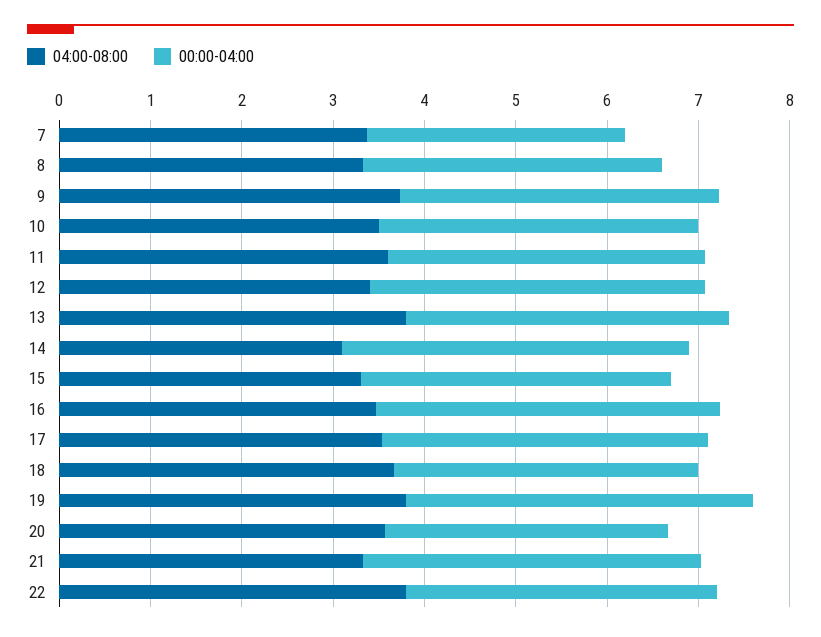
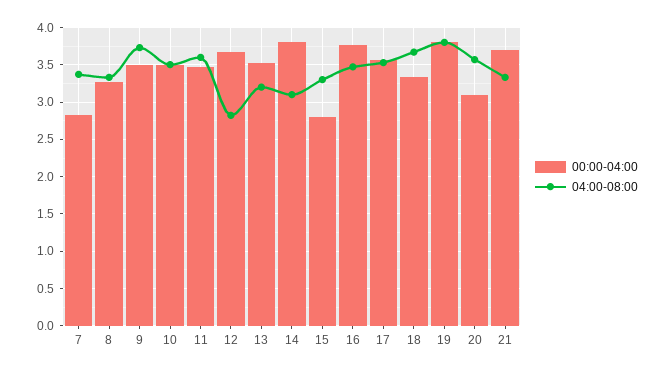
  {
    "04:00-08:00": {
      "7": 3.4,
      "8": 3.3,
      "9": 3.7,
      "10": 3.5,
      "11": 3.6,
-     "12": 3.4,
+     "12": 2.8,
-     "13": 3.8,
+     "13": 3.2,
      "14": 3.1,
      "15": 3.3,
      "16": 3.5,
      "17": 3.5,
      "18": 3.7,
      "19": 3.8,
      "20": 3.6,
-     "21": 3.3,
+     "21": 3.3
-     "22": 3.8
    },
    "00:00-04:00": {
      "7": 2.8,
      "8": 3.3,
      "9": 3.5,
      "10": 3.5,
      "11": 3.5,
      "12": 3.7,
      "13": 3.5,
      "14": 3.8,
-     "15": 3.4,
+     "15": 2.8,
      "16": 3.8,
      "17": 3.6,
      "18": 3.3,
      "19": 3.8,
      "20": 3.1,
-     "21": 3.7,
+     "21": 3.7
-     "22": 3.4
    }
  }

